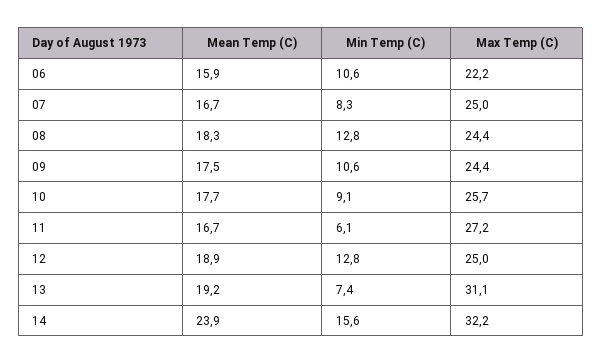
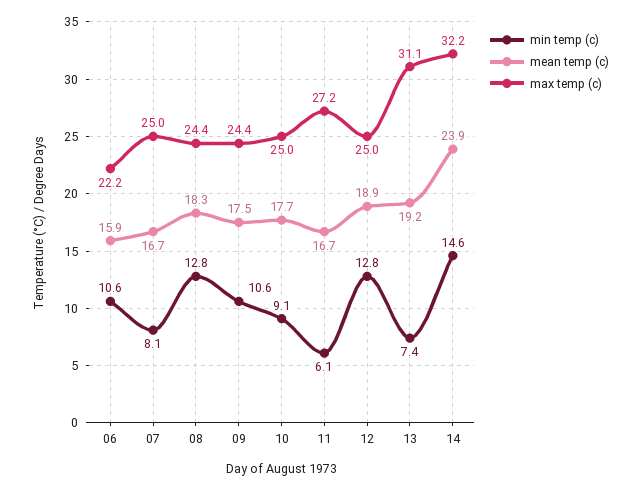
  {
    "Mean Temp (C)": {
      "06": 15.9,
      "07": 16.7,
      "08": 18.3,
      "09": 17.5,
      "10": 17.7,
      "11": 16.7,
      "12": 18.9,
      "13": 19.2,
      "14": 23.9
    },
    "Min Temp (C)": {
      "06": 10.6,
-     "07": 8.3,
+     "07": 8.1,
      "08": 12.8,
      "09": 10.6,
      "10": 9.1,
      "11": 6.1,
      "12": 12.8,
      "13": 7.4,
-     "14": 15.6
+     "14": 14.6
    },
    "Max Temp (C)": {
      "06": 22.2,
      "07": 25,
      "08": 24.4,
      "09": 24.4,
-     "10": 25.7,
+     "10": 25,
      "11": 27.2,
      "12": 25,
      "13": 31.1,
      "14": 32.2
    }
  }

